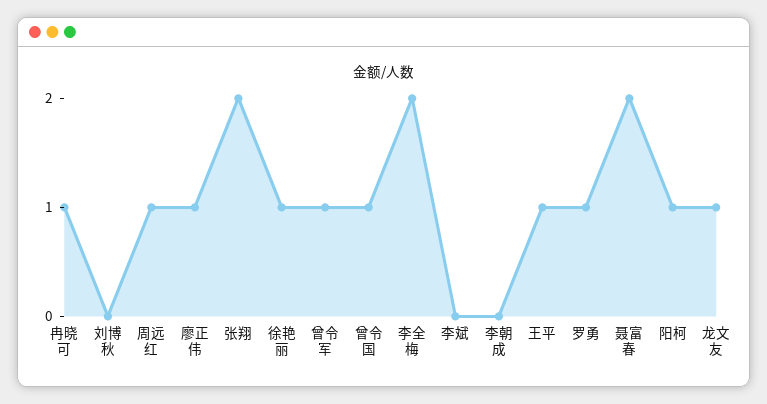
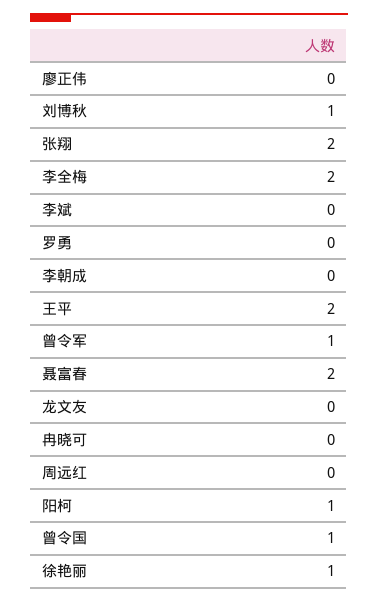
  {
-   "冉晓可": 1,
+   "冉晓可": 0,
-   "刘博秋": 0,
+   "刘博秋": 1,
-   "周远红": 1,
+   "周远红": 0,
-   "廖正伟": 1,
+   "廖正伟": 0,
    "张翔": 2,
    "徐艳丽": 1,
    "曾令军": 1,
    "曾令国": 1,
    "李全梅": 2,
    "李斌": 0,
    "李朝成": 0,
-   "王平": 1,
+   "王平": 2,
-   "罗勇": 1,
+   "罗勇": 0,
    "聂富春": 2,
    "阳柯": 1,
-   "龙文友": 1
+   "龙文友": 0
  }

